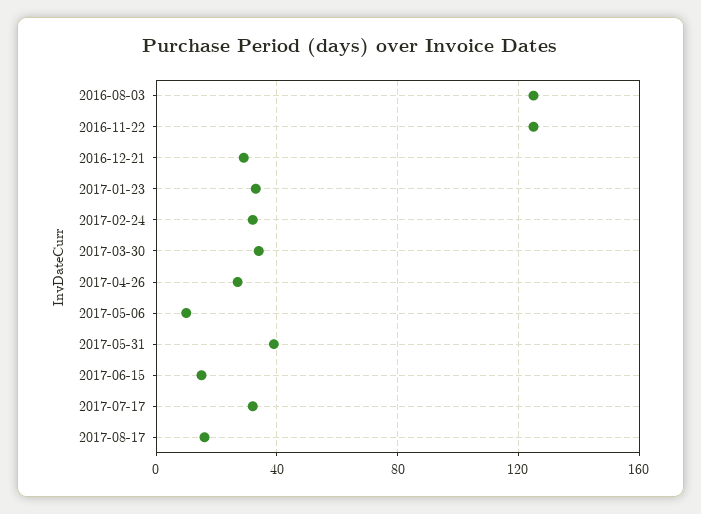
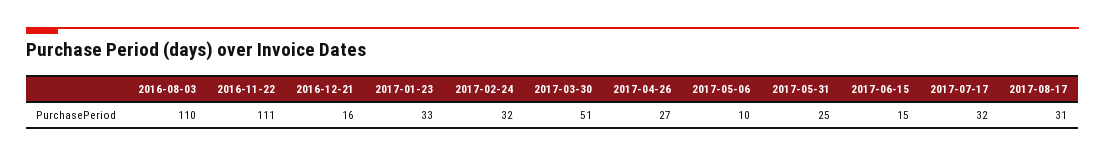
  {
-   "2016-08-03": 125,
+   "2016-08-03": 110,
-   "2016-11-22": 125,
+   "2016-11-22": 111,
-   "2016-12-21": 30,
+   "2016-12-21": 16,
    "2017-01-23": 33,
    "2017-02-24": 32,
-   "2017-03-30": 35,
+   "2017-03-30": 51,
    "2017-04-26": 27,
    "2017-05-06": 10,
-   "2017-05-31": 40,
+   "2017-05-31": 25,
    "2017-06-15": 15,
    "2017-07-17": 32,
-   "2017-08-17": 15
+   "2017-08-17": 31
  }

